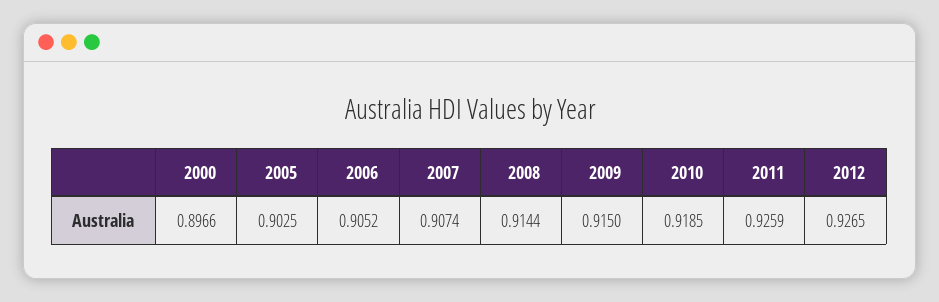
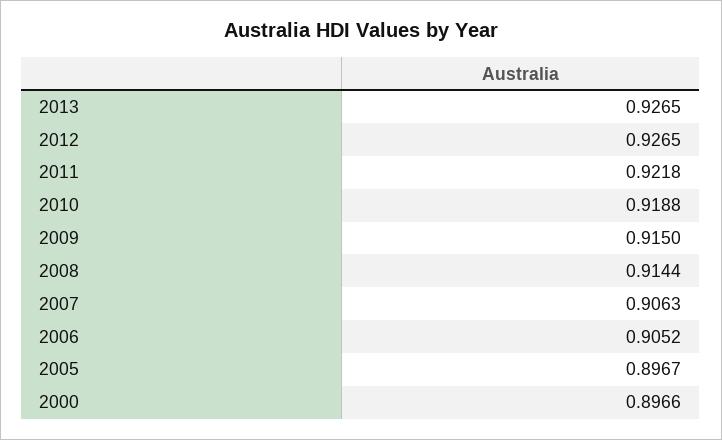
  {
    "2000": 0.8966,
-   "2005": 0.9025,
+   "2005": 0.8967,
    "2006": 0.9052,
-   "2007": 0.9074,
+   "2007": 0.9063,
    "2008": 0.9144,
    "2009": 0.915,
-   "2010": 0.9185,
+   "2010": 0.9188,
-   "2011": 0.9259,
+   "2011": 0.9218,
-   "2012": 0.9265
+   "2012": 0.9265,
+   "2013": 0.9265
  }

